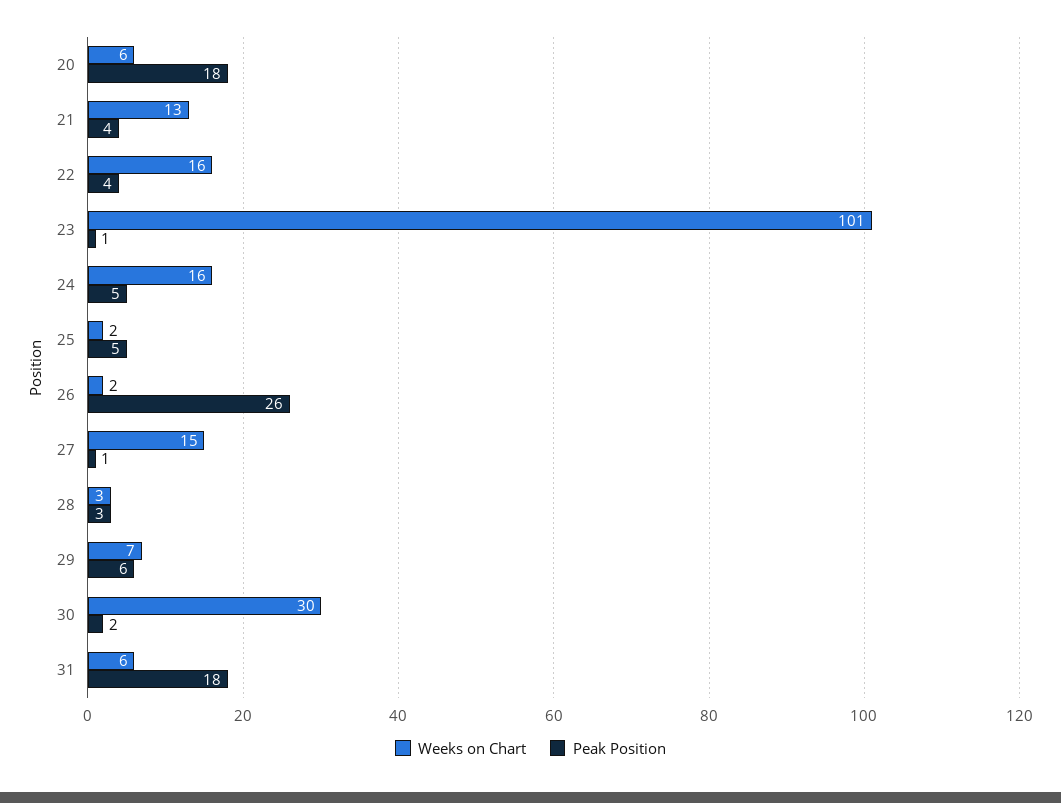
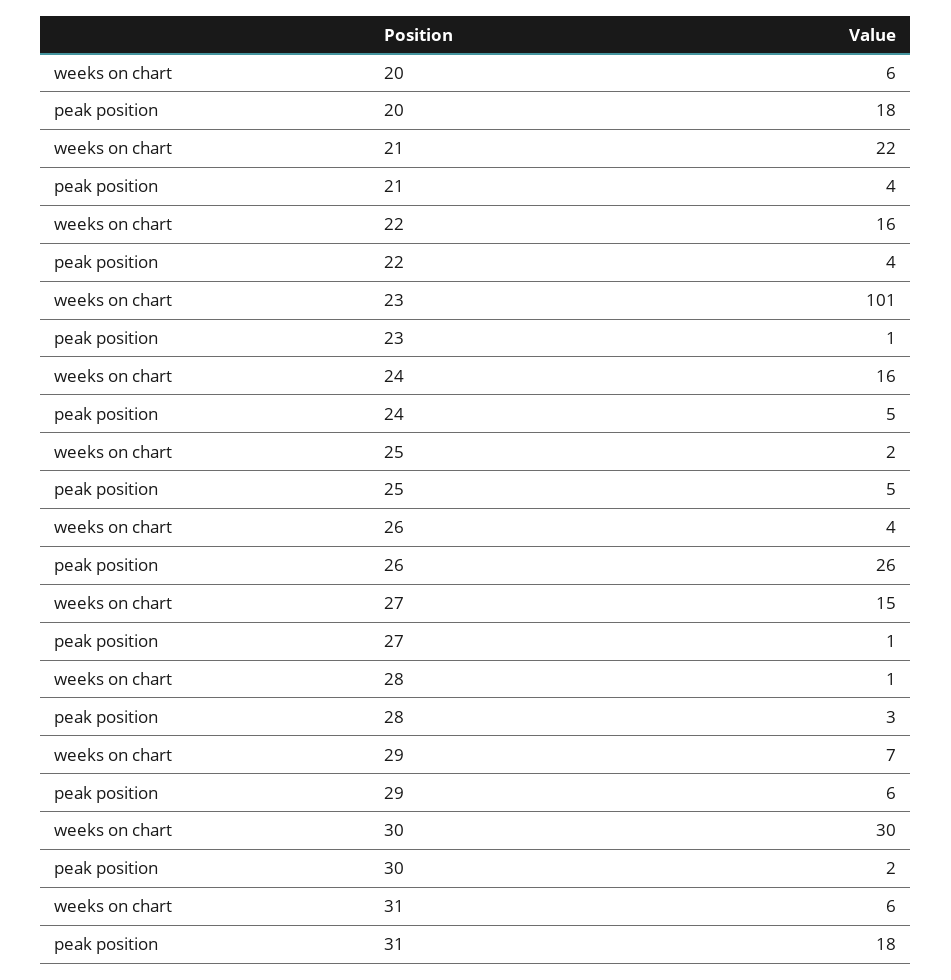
  {
    "Weeks on Chart": {
      "20": 6,
-     "21": 13,
+     "21": 22,
      "22": 16,
      "23": 101,
      "24": 16,
      "25": 2,
-     "26": 2,
+     "26": 4,
      "27": 15,
-     "28": 3,
+     "28": 1,
      "29": 7,
      "30": 30,
      "31": 6
    },
    "Peak Position": {
      "20": 18,
      "21": 4,
      "22": 4,
      "23": 1,
      "24": 5,
      "25": 5,
      "26": 26,
      "27": 1,
      "28": 3,
      "29": 6,
      "30": 2,
      "31": 18
    }
  }

